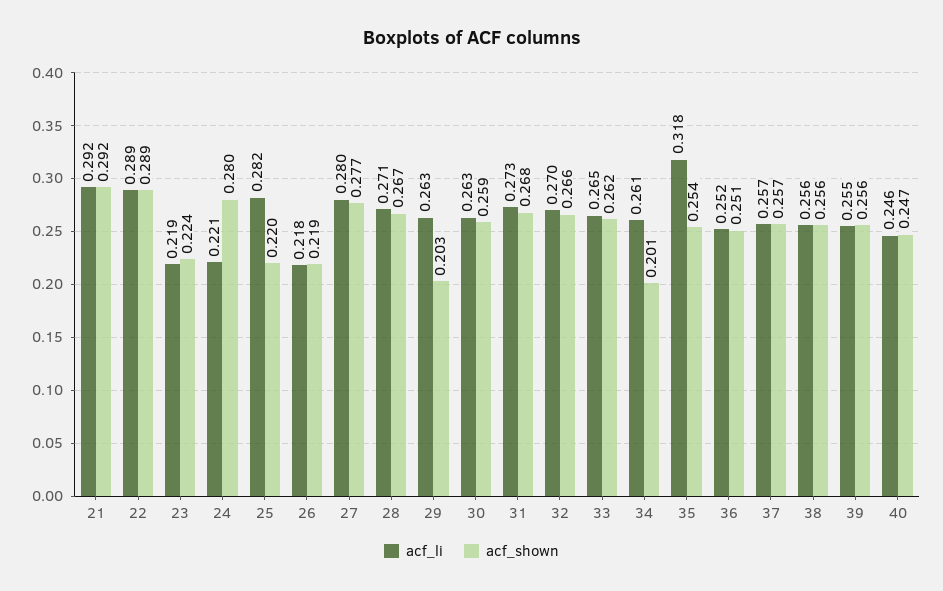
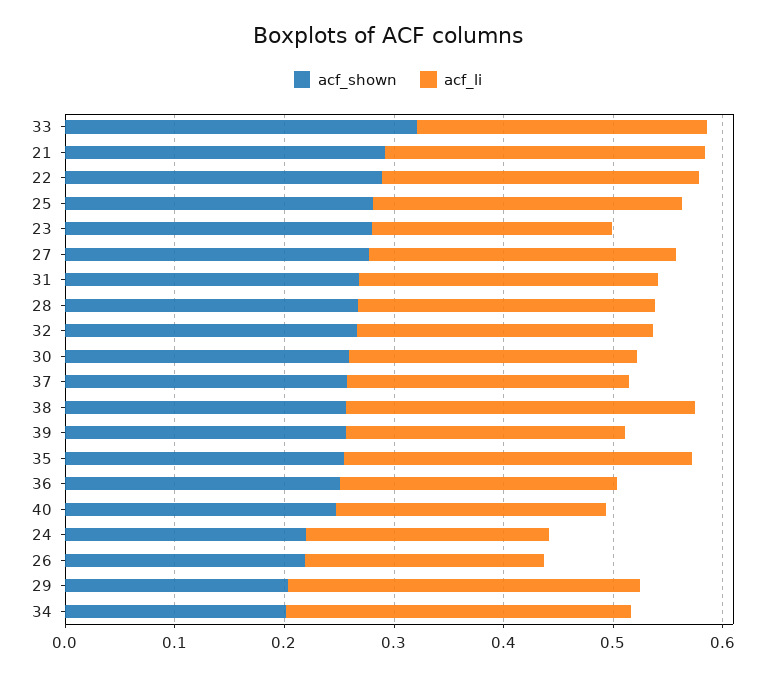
  {
    "acf_li": {
      "21": 0.292,
      "22": 0.289,
      "23": 0.219,
      "24": 0.221,
      "25": 0.282,
      "26": 0.218,
      "27": 0.28,
      "28": 0.271,
-     "29": 0.263,
+     "29": 0.32,
      "30": 0.263,
      "31": 0.273,
      "32": 0.27,
      "33": 0.265,
-     "34": 0.261,
+     "34": 0.32,
      "35": 0.318,
      "36": 0.252,
      "37": 0.257,
-     "38": 0.256,
+     "38": 0.32,
      "39": 0.255,
      "40": 0.246
    },
    "acf_shown": {
      "21": 0.292,
      "22": 0.289,
-     "23": 0.224,
+     "23": 0.28,
-     "24": 0.28,
+     "24": 0.22,
-     "25": 0.22,
+     "25": 0.28,
      "26": 0.219,
      "27": 0.277,
      "28": 0.267,
      "29": 0.203,
      "30": 0.259,
      "31": 0.268,
      "32": 0.266,
-     "33": 0.262,
+     "33": 0.32,
      "34": 0.201,
      "35": 0.254,
      "36": 0.251,
      "37": 0.257,
      "38": 0.256,
      "39": 0.256,
      "40": 0.247
    }
  }

